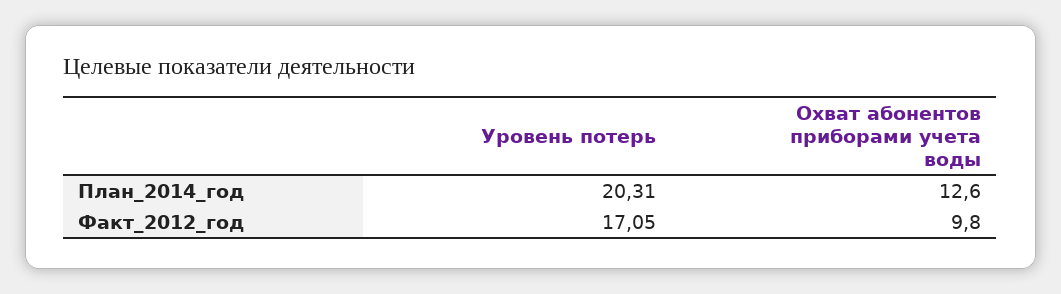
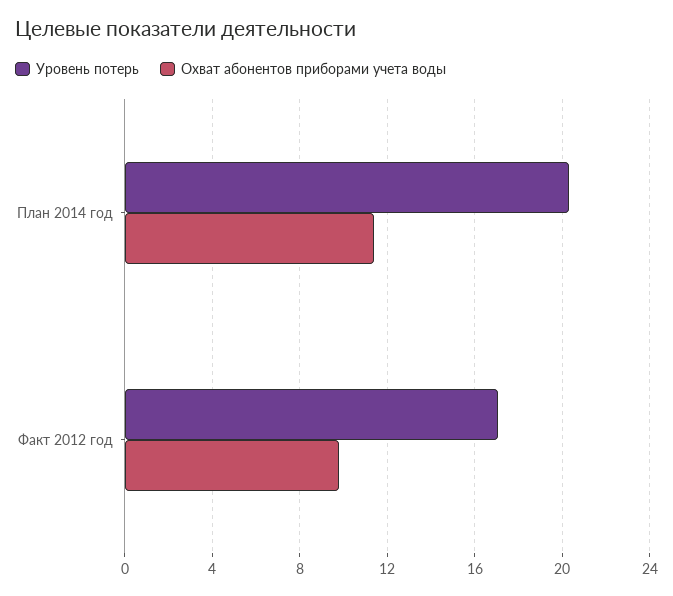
  {
    "Уровень потерь": {
      "План_2014_год": 20.31,
      "Факт_2012_год": 17.05
    },
    "Охват абонентов приборами учета воды": {
-     "План_2014_год": 12.6,
+     "План_2014_год": 11.5,
      "Факт_2012_год": 9.8
    }
  }

